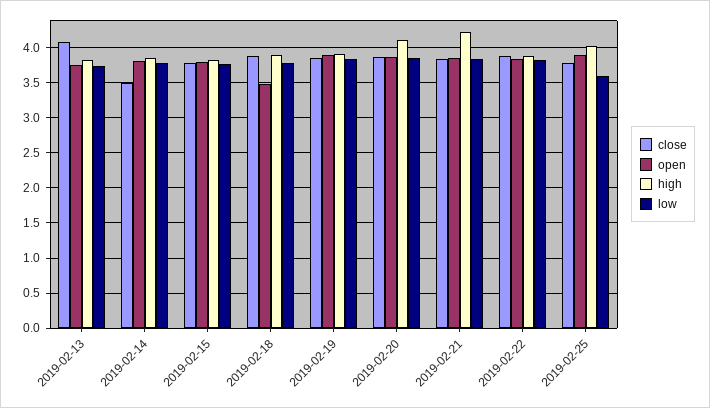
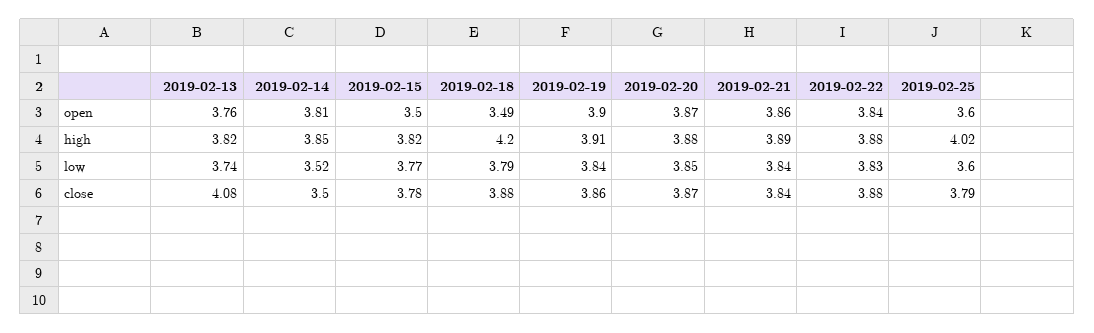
  {
    "close": {
      "2019-02-13": 4.08,
      "2019-02-14": 3.5,
      "2019-02-15": 3.78,
      "2019-02-18": 3.88,
      "2019-02-19": 3.86,
      "2019-02-20": 3.87,
      "2019-02-21": 3.84,
      "2019-02-22": 3.88,
      "2019-02-25": 3.79
    },
    "open": {
      "2019-02-13": 3.76,
      "2019-02-14": 3.81,
-     "2019-02-15": 3.8,
+     "2019-02-15": 3.5,
      "2019-02-18": 3.49,
      "2019-02-19": 3.9,
      "2019-02-20": 3.87,
      "2019-02-21": 3.86,
      "2019-02-22": 3.84,
-     "2019-02-25": 3.9
+     "2019-02-25": 3.6
    },
    "high": {
      "2019-02-13": 3.82,
      "2019-02-14": 3.85,
      "2019-02-15": 3.82,
-     "2019-02-18": 3.9,
+     "2019-02-18": 4.2,
      "2019-02-19": 3.91,
-     "2019-02-20": 4.1,
+     "2019-02-20": 3.88,
-     "2019-02-21": 4.2,
+     "2019-02-21": 3.89,
      "2019-02-22": 3.88,
      "2019-02-25": 4.02
    },
    "low": {
      "2019-02-13": 3.74,
-     "2019-02-14": 3.8,
+     "2019-02-14": 3.52,
      "2019-02-15": 3.77,
      "2019-02-18": 3.79,
      "2019-02-19": 3.84,
      "2019-02-20": 3.85,
      "2019-02-21": 3.84,
      "2019-02-22": 3.83,
      "2019-02-25": 3.6
    }
  }

